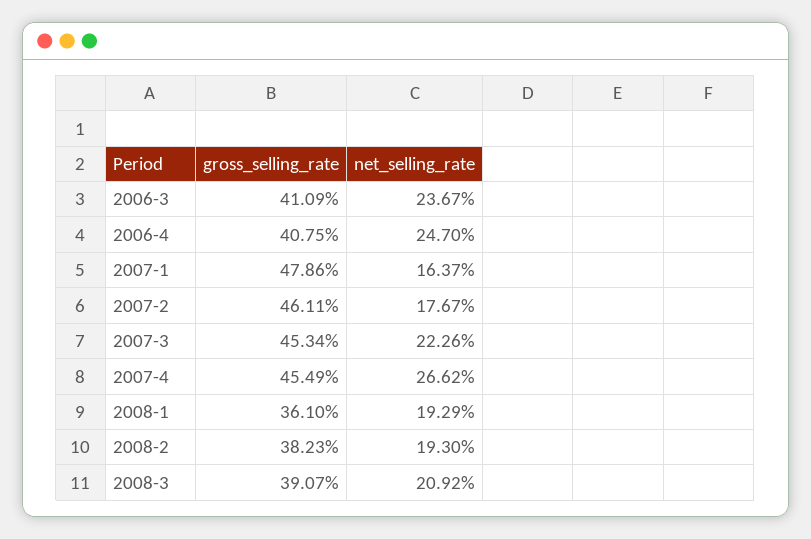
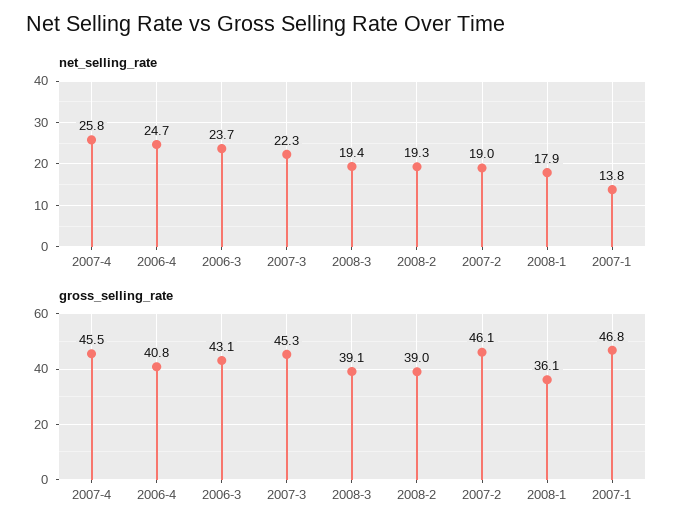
  {
    "gross_selling_rate": {
-     "2006-3": 41.09,
+     "2006-3": 43.1,
      "2006-4": 40.75,
-     "2007-1": 47.86,
+     "2007-1": 46.8,
      "2007-2": 46.11,
      "2007-3": 45.34,
      "2007-4": 45.49,
      "2008-1": 36.1,
-     "2008-2": 38.23,
+     "2008-2": 39,
      "2008-3": 39.07
    },
    "net_selling_rate": {
      "2006-3": 23.67,
      "2006-4": 24.7,
-     "2007-1": 16.37,
+     "2007-1": 13.8,
-     "2007-2": 17.67,
+     "2007-2": 19,
      "2007-3": 22.26,
-     "2007-4": 26.62,
+     "2007-4": 25.8,
-     "2008-1": 19.29,
+     "2008-1": 17.9,
      "2008-2": 19.3,
-     "2008-3": 20.92
+     "2008-3": 19.4
    }
  }

